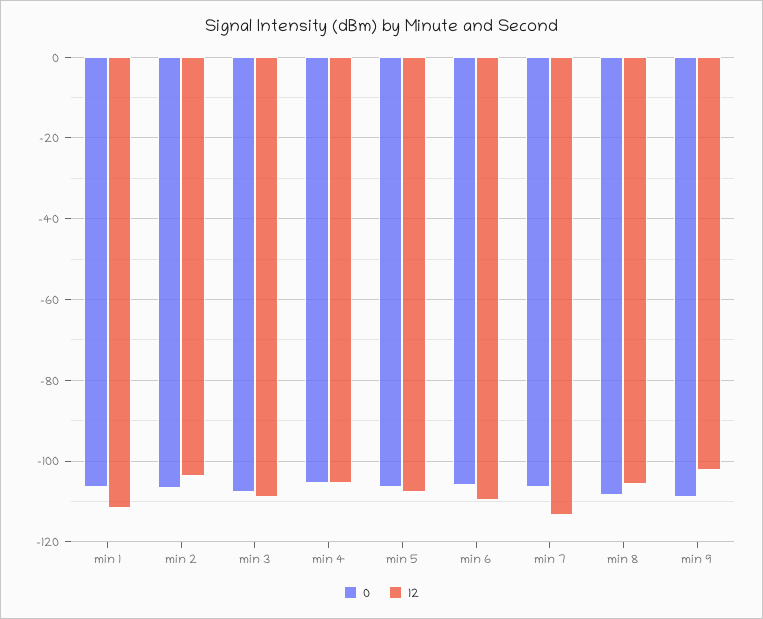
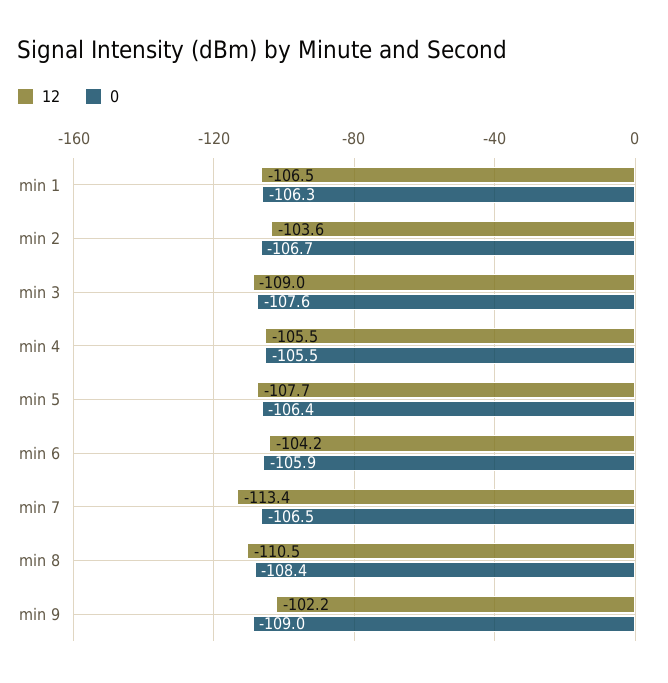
  {
    "0": {
      "min 1": -106.3,
      "min 2": -106.7,
      "min 3": -107.6,
      "min 4": -105.5,
      "min 5": -106.4,
      "min 6": -105.9,
      "min 7": -106.5,
      "min 8": -108.4,
      "min 9": -109
    },
    "12": {
-     "min 1": -112,
+     "min 1": -106.5,
      "min 2": -103.6,
      "min 3": -109,
      "min 4": -105.5,
      "min 5": -107.7,
-     "min 6": -110,
+     "min 6": -104.2,
      "min 7": -113.4,
-     "min 8": -106,
+     "min 8": -110.5,
      "min 9": -102.2
    }
  }

